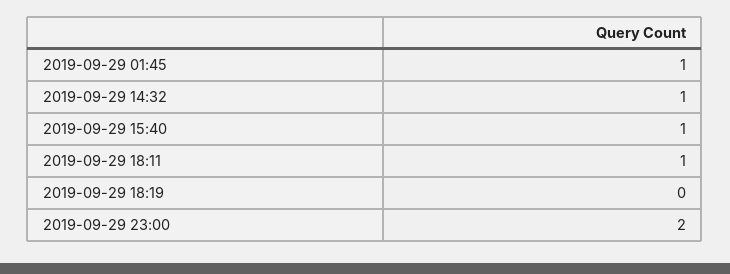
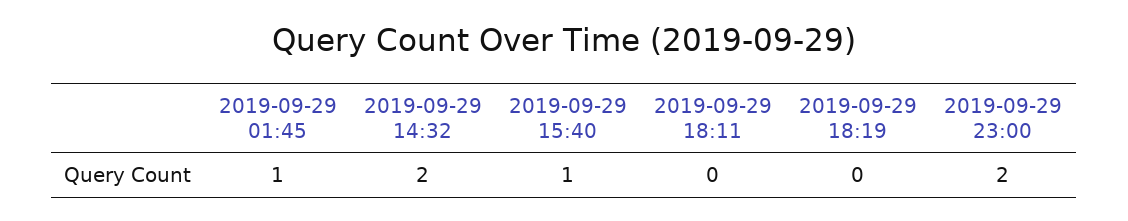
  {
    "2019-09-29 01:45": 1,
-   "2019-09-29 14:32": 1,
+   "2019-09-29 14:32": 2,
    "2019-09-29 15:40": 1,
-   "2019-09-29 18:11": 1,
+   "2019-09-29 18:11": 0,
    "2019-09-29 18:19": 0,
    "2019-09-29 23:00": 2
  }

